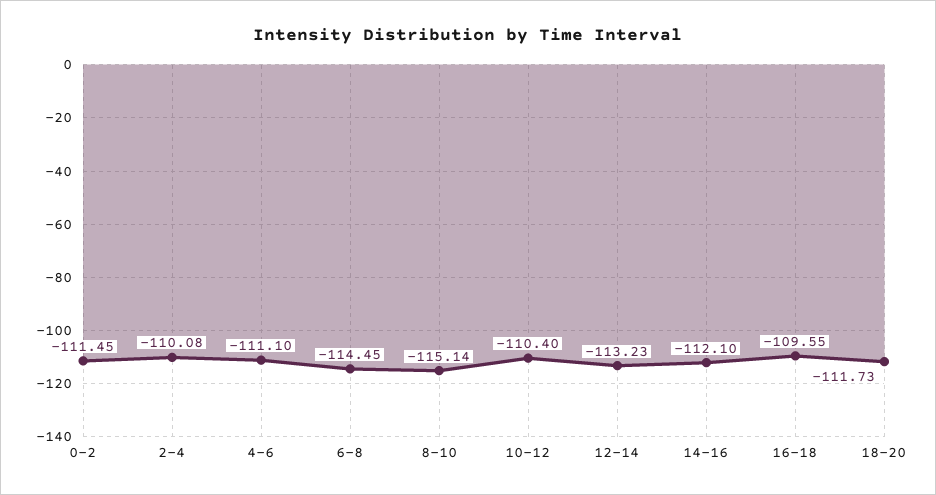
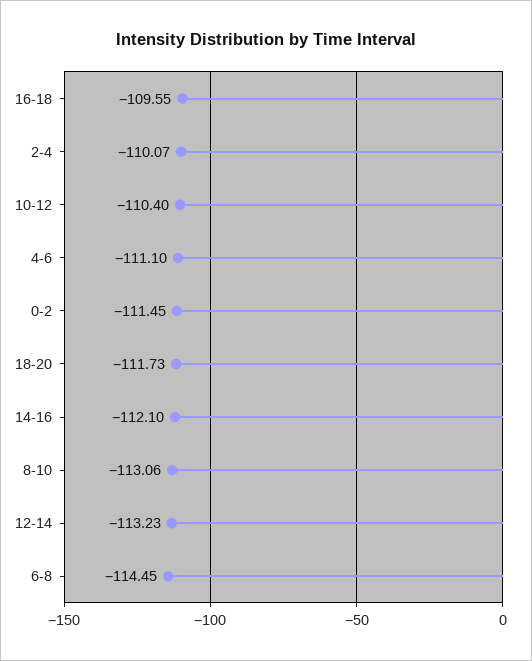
  {
    "0-2": -111.45,
-   "2-4": -110.08,
+   "2-4": -110.07,
    "4-6": -111.1,
    "6-8": -114.45,
-   "8-10": -115.14,
+   "8-10": -113.06,
    "10-12": -110.4,
    "12-14": -113.23,
    "14-16": -112.1,
    "16-18": -109.55,
    "18-20": -111.73
  }

